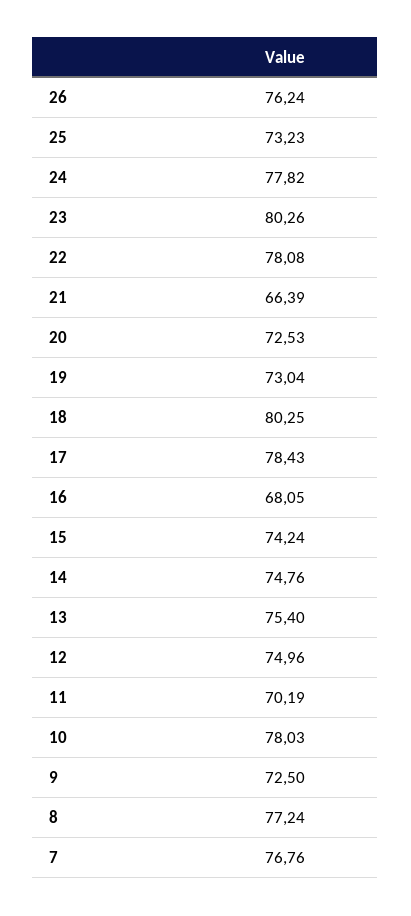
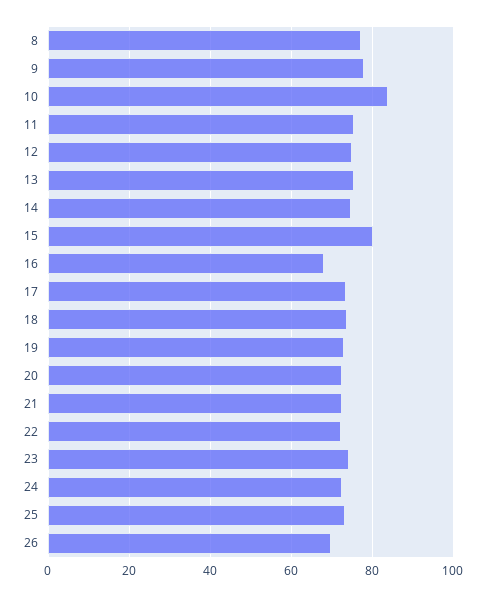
  {
-   "26": 76.24,
+   "26": 70,
    "25": 73.23,
-   "24": 77.82,
+   "24": 72,
-   "23": 80.26,
+   "23": 74,
-   "22": 78.08,
+   "22": 72,
-   "21": 66.39,
+   "21": 72,
    "20": 72.53,
    "19": 73.04,
-   "18": 80.25,
+   "18": 74,
-   "17": 78.43,
+   "17": 74,
    "16": 68.05,
-   "15": 74.24,
+   "15": 80,
    "14": 74.76,
    "13": 75.4,
    "12": 74.96,
-   "11": 70.19,
+   "11": 76,
-   "10": 78.03,
+   "10": 84,
-   "9": 72.5,
+   "9": 78,
-   "8": 77.24,
+   "8": 77.24
-   "7": 76.76
  }

